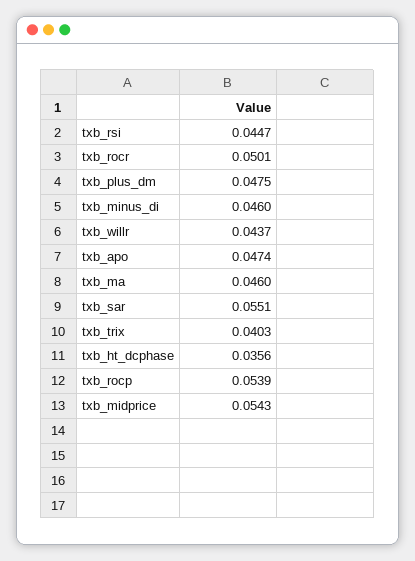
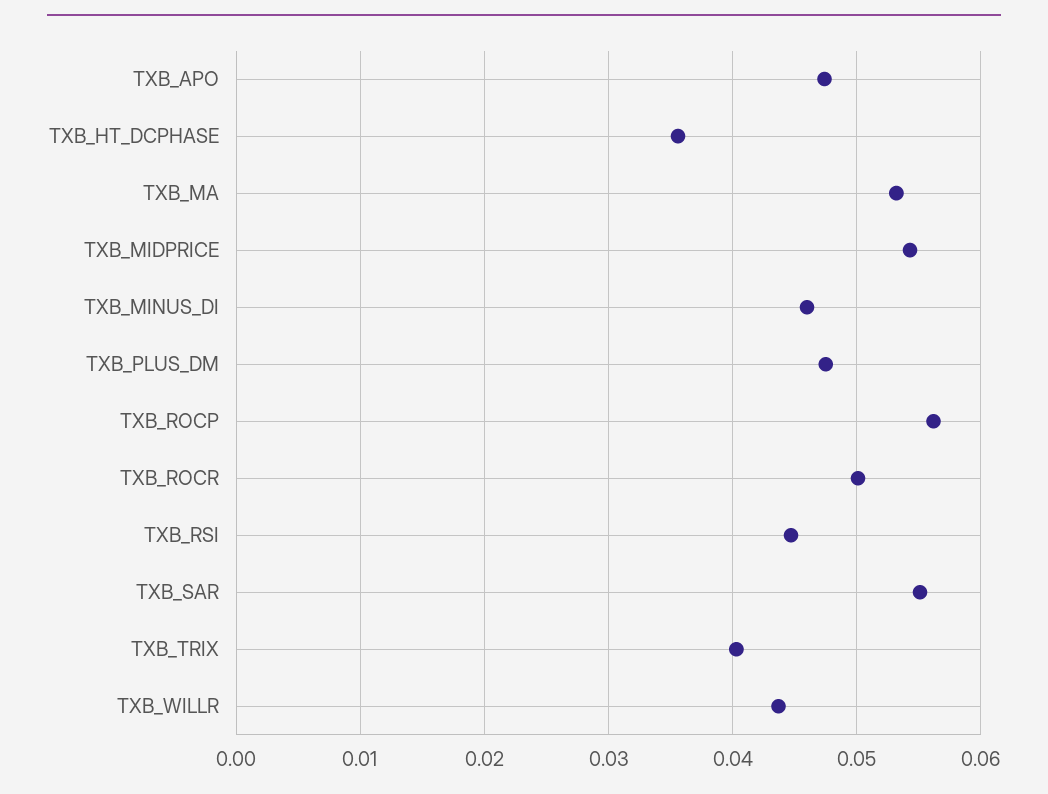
  {
    "txb_rsi": 0.0447,
    "txb_rocr": 0.0501,
    "txb_plus_dm": 0.0475,
    "txb_minus_di": 0.046,
    "txb_willr": 0.0437,
    "txb_apo": 0.0474,
-   "txb_ma": 0.046,
+   "txb_ma": 0.053,
    "txb_sar": 0.0551,
    "txb_trix": 0.0403,
    "txb_ht_dcphase": 0.0356,
-   "txb_rocp": 0.0539,
+   "txb_rocp": 0.056,
    "txb_midprice": 0.0543
  }

